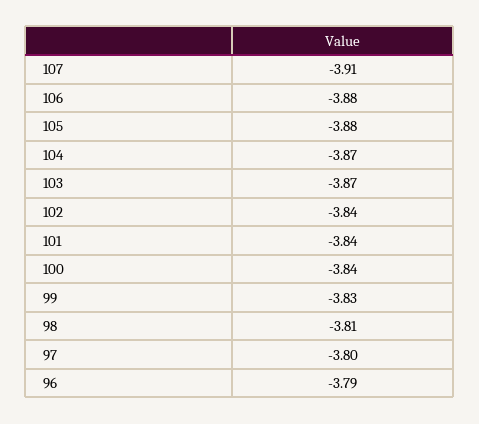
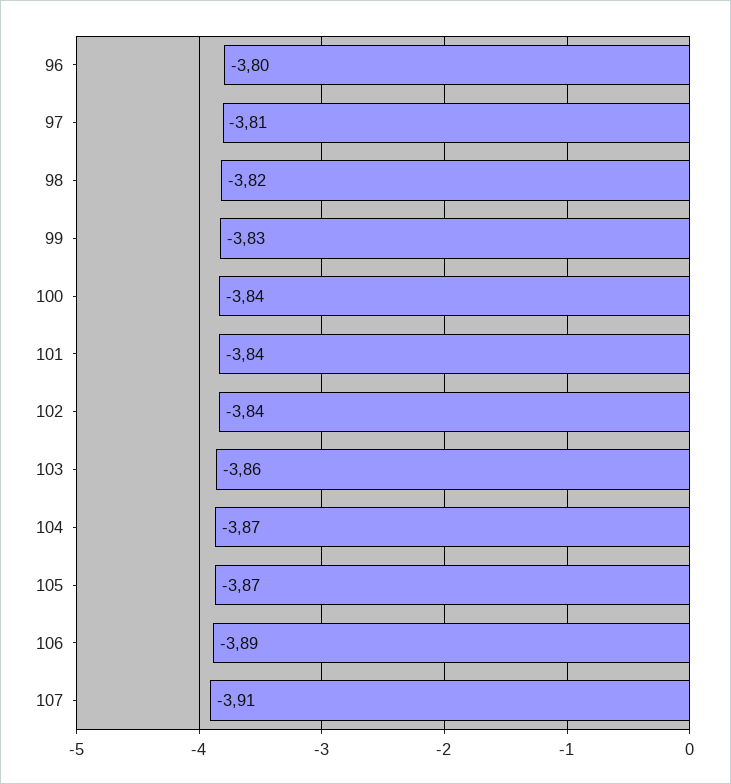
  {
    "107": -3.91,
-   "106": -3.88,
+   "106": -3.89,
-   "105": -3.88,
+   "105": -3.87,
    "104": -3.87,
-   "103": -3.87,
+   "103": -3.86,
    "102": -3.84,
    "101": -3.84,
    "100": -3.84,
    "99": -3.83,
-   "98": -3.81,
+   "98": -3.82,
-   "97": -3.8,
+   "97": -3.81,
-   "96": -3.79
+   "96": -3.8
  }

